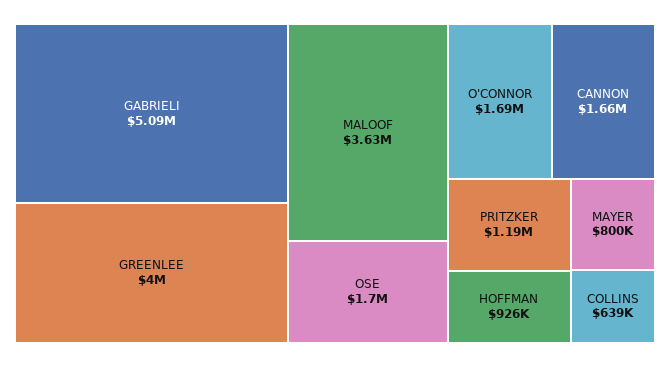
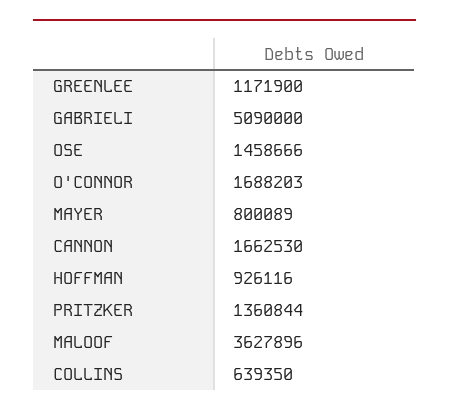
  {
    "GABRIELI": 5090000,
-   "GREENLEE": 4000000,
+   "GREENLEE": 1171900,
    "MALOOF": 3627896,
-   "OSE": 1700000,
+   "OSE": 1458666,
    "O'CONNOR": 1688203,
    "CANNON": 1662530,
-   "PRITZKER": 1190000,
+   "PRITZKER": 1360844,
    "HOFFMAN": 926116,
    "MAYER": 800089,
    "COLLINS": 639350
  }

